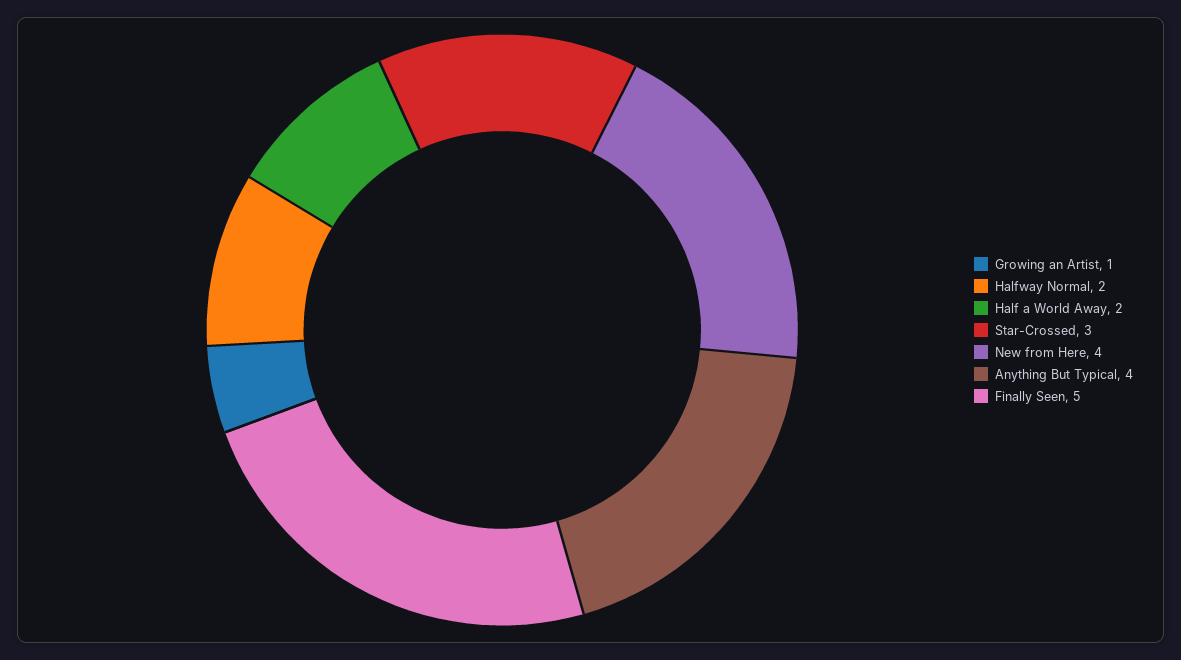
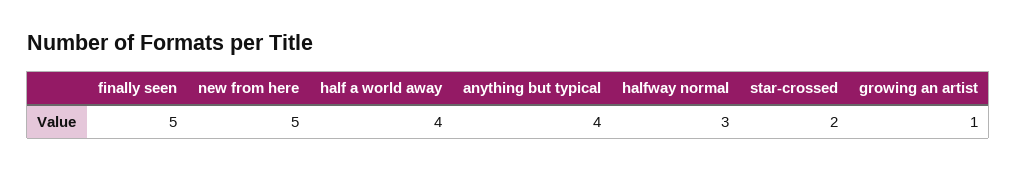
  {
    "Growing an Artist": 1,
-   "Halfway Normal": 2,
+   "Halfway Normal": 3,
-   "Half a World Away": 2,
+   "Half a World Away": 4,
-   "Star-Crossed": 3,
+   "Star-Crossed": 2,
-   "New from Here": 4,
+   "New from Here": 5,
    "Anything But Typical": 4,
    "Finally Seen": 5
  }

